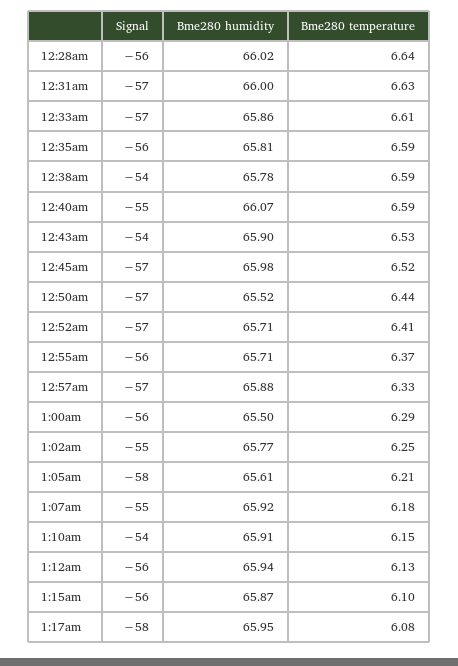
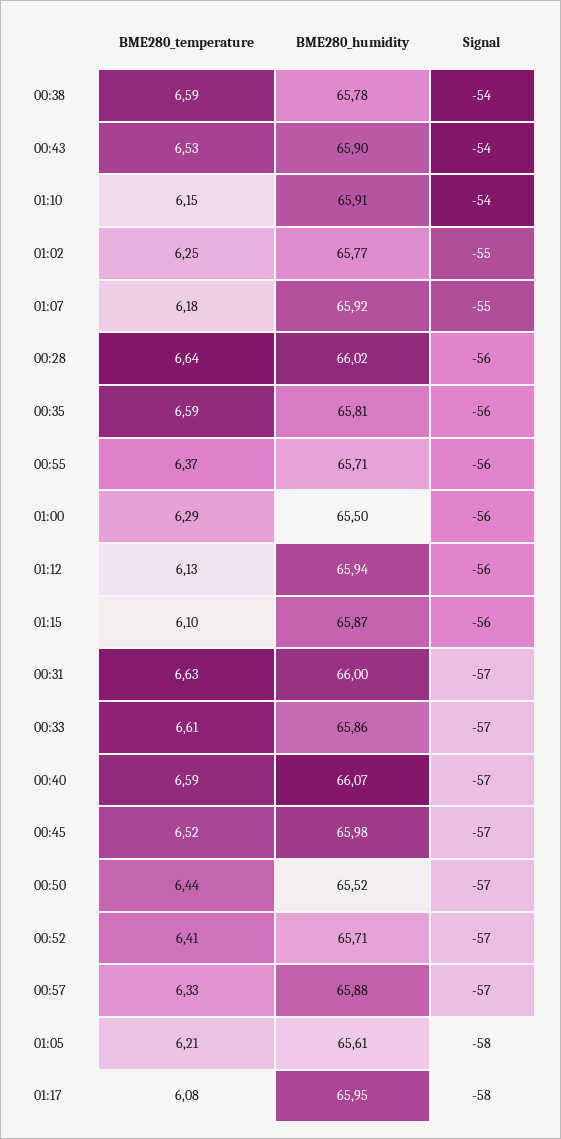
  {
    "Signal": {
      "12:28am": -56,
      "12:31am": -57,
      "12:33am": -57,
      "12:35am": -56,
      "12:38am": -54,
-     "12:40am": -55,
+     "12:40am": -57,
      "12:43am": -54,
      "12:45am": -57,
      "12:50am": -57,
      "12:52am": -57,
      "12:55am": -56,
      "12:57am": -57,
      "1:00am": -56,
      "1:02am": -55,
      "1:05am": -58,
      "1:07am": -55,
      "1:10am": -54,
      "1:12am": -56,
      "1:15am": -56,
      "1:17am": -58
    },
    "Bme280 humidity": {
      "12:28am": 66.02,
      "12:31am": 66,
      "12:33am": 65.86,
      "12:35am": 65.81,
      "12:38am": 65.78,
      "12:40am": 66.07,
      "12:43am": 65.9,
      "12:45am": 65.98,
      "12:50am": 65.52,
      "12:52am": 65.71,
      "12:55am": 65.71,
      "12:57am": 65.88,
      "1:00am": 65.5,
      "1:02am": 65.77,
      "1:05am": 65.61,
      "1:07am": 65.92,
      "1:10am": 65.91,
      "1:12am": 65.94,
      "1:15am": 65.87,
      "1:17am": 65.95
    },
    "Bme280 temperature": {
      "12:28am": 6.64,
      "12:31am": 6.63,
      "12:33am": 6.61,
      "12:35am": 6.59,
      "12:38am": 6.59,
      "12:40am": 6.59,
      "12:43am": 6.53,
      "12:45am": 6.52,
      "12:50am": 6.44,
      "12:52am": 6.41,
      "12:55am": 6.37,
      "12:57am": 6.33,
      "1:00am": 6.29,
      "1:02am": 6.25,
      "1:05am": 6.21,
      "1:07am": 6.18,
      "1:10am": 6.15,
      "1:12am": 6.13,
      "1:15am": 6.1,
      "1:17am": 6.08
    }
  }

